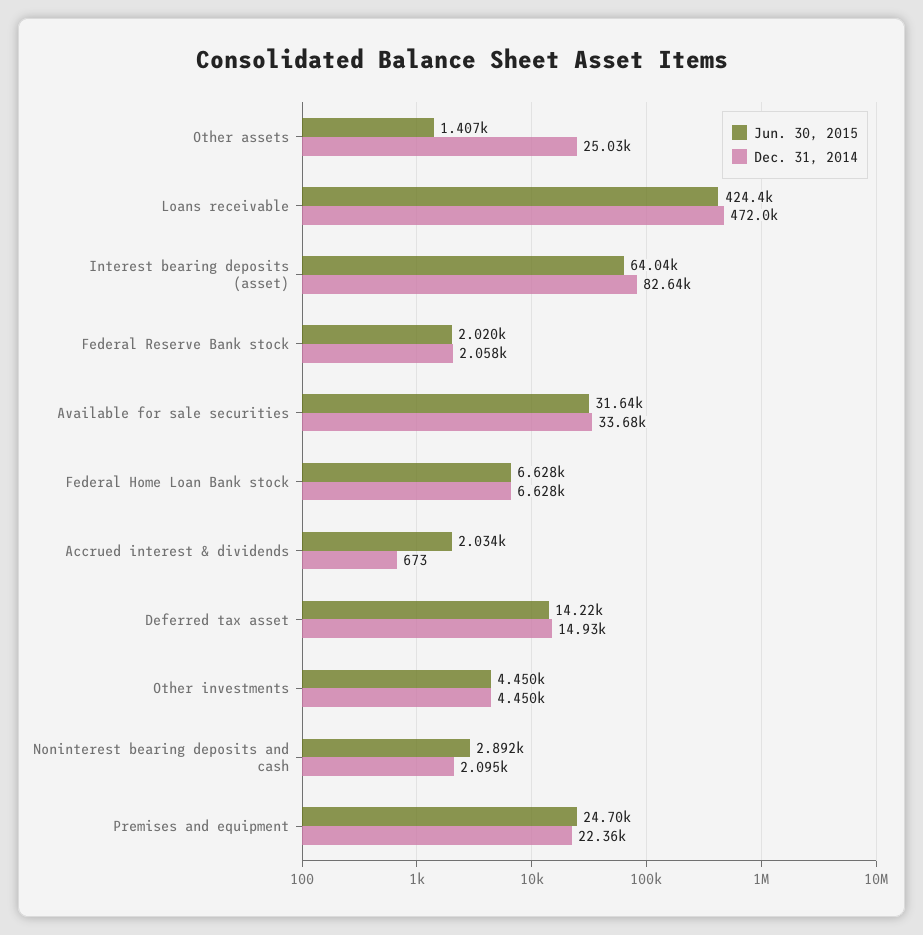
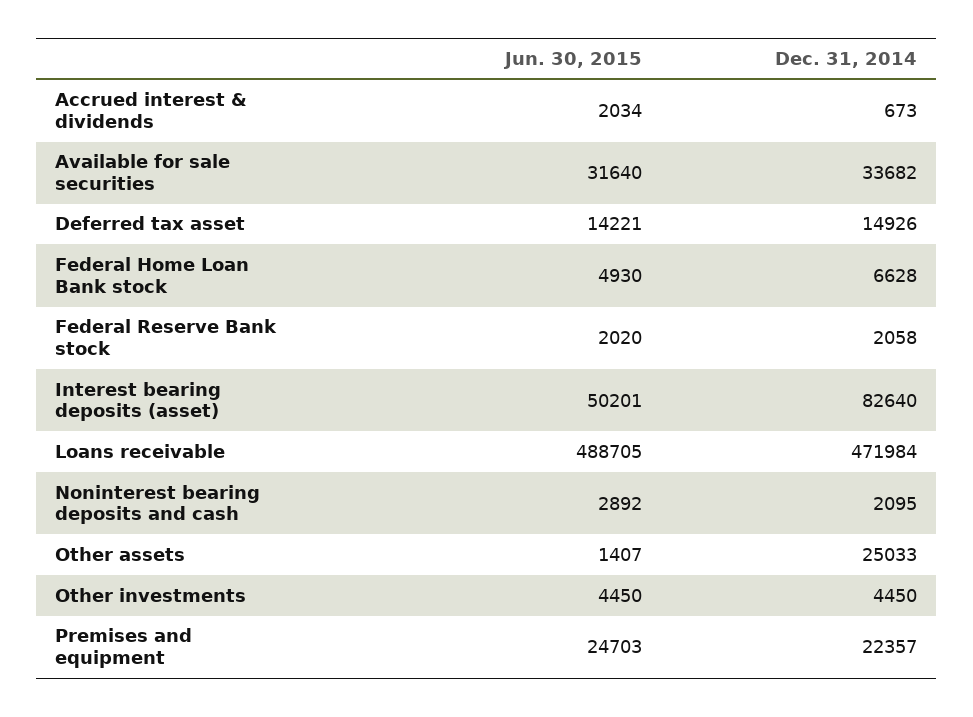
  {
    "Jun. 30, 2015": {
      "Other assets": 1407,
-     "Loans receivable": 424400,
+     "Loans receivable": 488705,
-     "Interest bearing deposits (asset)": 64040,
+     "Interest bearing deposits (asset)": 50201,
      "Federal Reserve Bank stock": 2020,
      "Available for sale securities": 31640,
-     "Federal Home Loan Bank stock": 6628,
+     "Federal Home Loan Bank stock": 4930,
      "Accrued interest & dividends": 2034,
      "Deferred tax asset": 14221,
      "Other investments": 4450,
      "Noninterest bearing deposits and cash": 2892,
      "Premises and equipment": 24703
    },
    "Dec. 31, 2014": {
      "Other assets": 25033,
      "Loans receivable": 471984,
      "Interest bearing deposits (asset)": 82640,
      "Federal Reserve Bank stock": 2058,
      "Available for sale securities": 33682,
      "Federal Home Loan Bank stock": 6628,
      "Accrued interest & dividends": 673,
      "Deferred tax asset": 14926,
      "Other investments": 4450,
      "Noninterest bearing deposits and cash": 2095,
      "Premises and equipment": 22357
    }
  }

